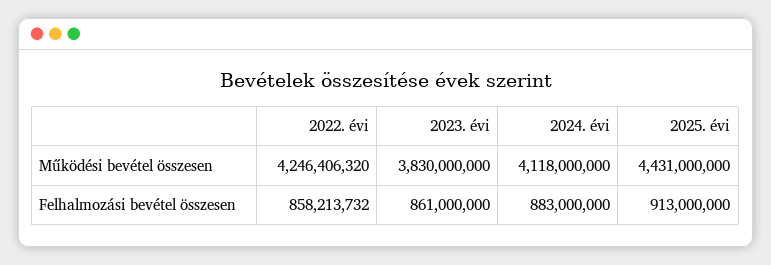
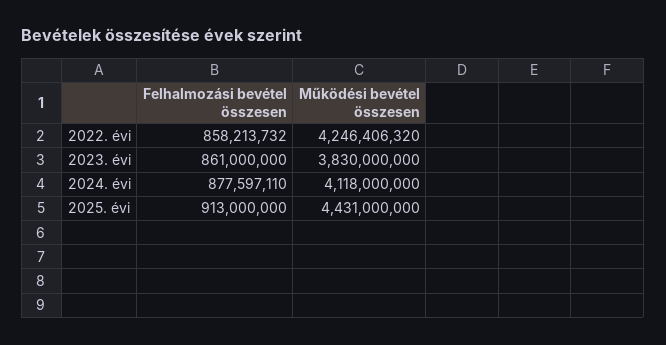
  {
    "2022. évi": {
      "Működési bevétel összesen": 4246406320,
      "Felhalmozási bevétel összesen": 858213732
    },
    "2023. évi": {
      "Működési bevétel összesen": 3830000000,
      "Felhalmozási bevétel összesen": 861000000
    },
    "2024. évi": {
      "Működési bevétel összesen": 4118000000,
-     "Felhalmozási bevétel összesen": 883000000
+     "Felhalmozási bevétel összesen": 877597110
    },
    "2025. évi": {
      "Működési bevétel összesen": 4431000000,
      "Felhalmozási bevétel összesen": 913000000
    }
  }

